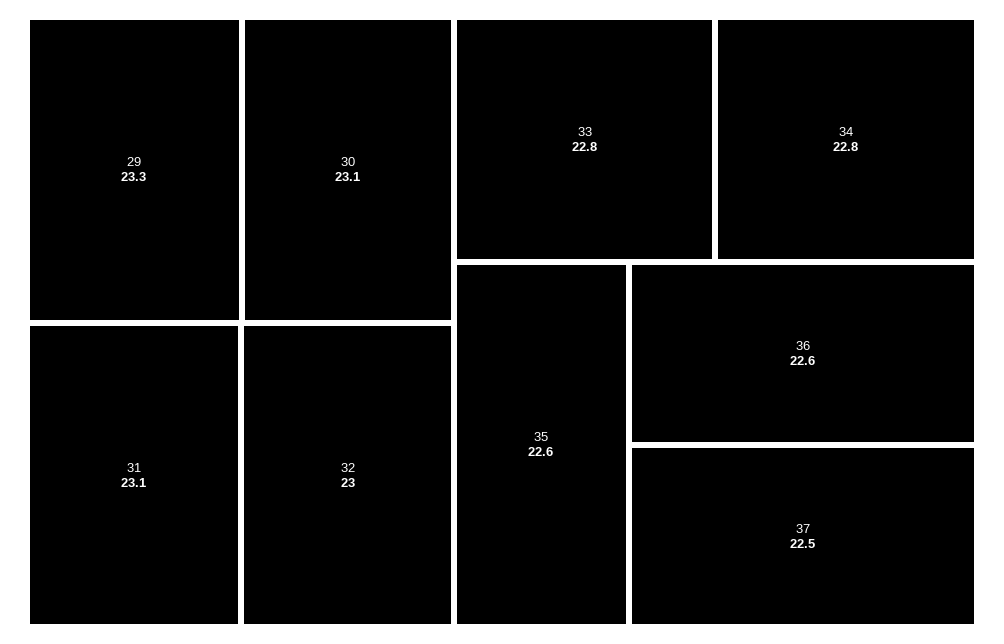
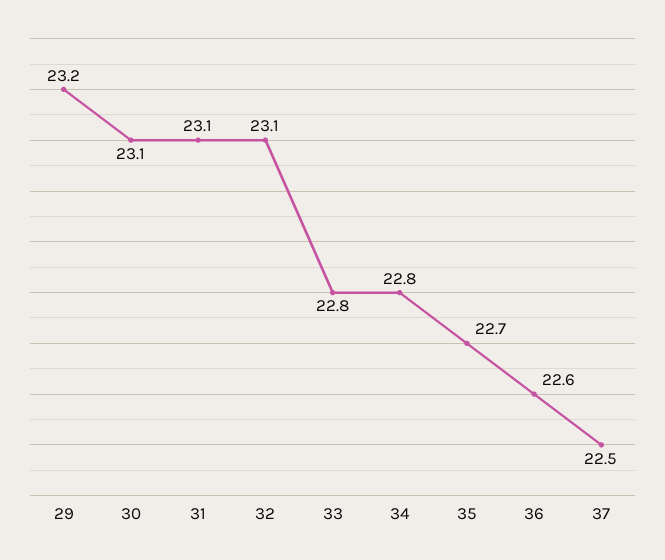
  {
-   "29": 23.3,
+   "29": 23.2,
    "30": 23.1,
    "31": 23.1,
-   "32": 23,
+   "32": 23.1,
    "33": 22.8,
    "34": 22.8,
-   "35": 22.6,
+   "35": 22.7,
    "36": 22.6,
    "37": 22.5
  }

